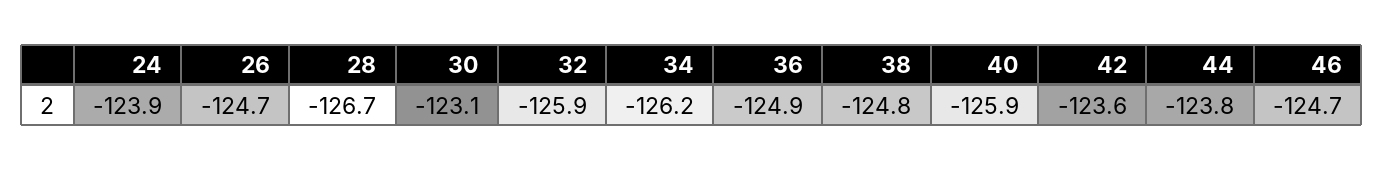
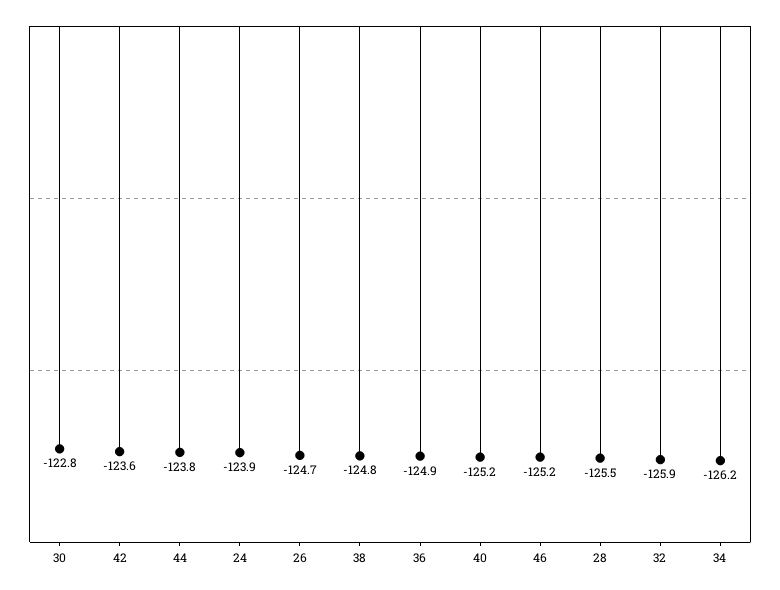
  {
    "24": -123.9,
    "26": -124.7,
-   "28": -126.7,
+   "28": -125.5,
-   "30": -123.1,
+   "30": -122.8,
    "32": -125.9,
    "34": -126.2,
    "36": -124.9,
    "38": -124.8,
-   "40": -125.9,
+   "40": -125.2,
    "42": -123.6,
    "44": -123.8,
-   "46": -124.7
+   "46": -125.2
  }

